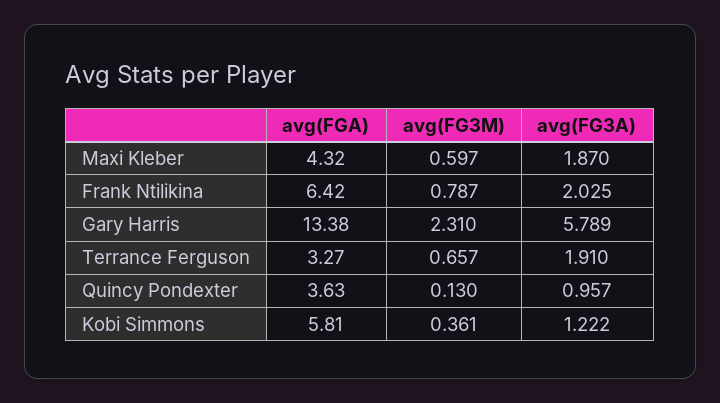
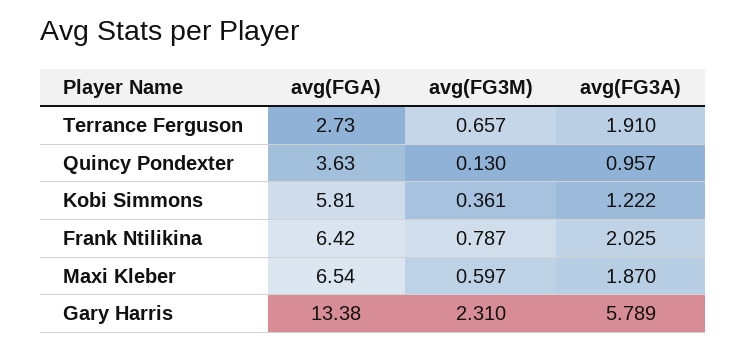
  {
    "avg(FGA)": {
-     "Maxi Kleber": 4.32,
+     "Maxi Kleber": 6.54,
      "Frank Ntilikina": 6.42,
      "Gary Harris": 13.38,
-     "Terrance Ferguson": 3.27,
+     "Terrance Ferguson": 2.73,
      "Quincy Pondexter": 3.63,
      "Kobi Simmons": 5.81
    },
    "avg(FG3M)": {
      "Maxi Kleber": 0.597,
      "Frank Ntilikina": 0.787,
      "Gary Harris": 2.31,
      "Terrance Ferguson": 0.657,
      "Quincy Pondexter": 0.13,
      "Kobi Simmons": 0.361
    },
    "avg(FG3A)": {
      "Maxi Kleber": 1.87,
      "Frank Ntilikina": 2.025,
      "Gary Harris": 5.789,
      "Terrance Ferguson": 1.91,
      "Quincy Pondexter": 0.957,
      "Kobi Simmons": 1.222
    }
  }

